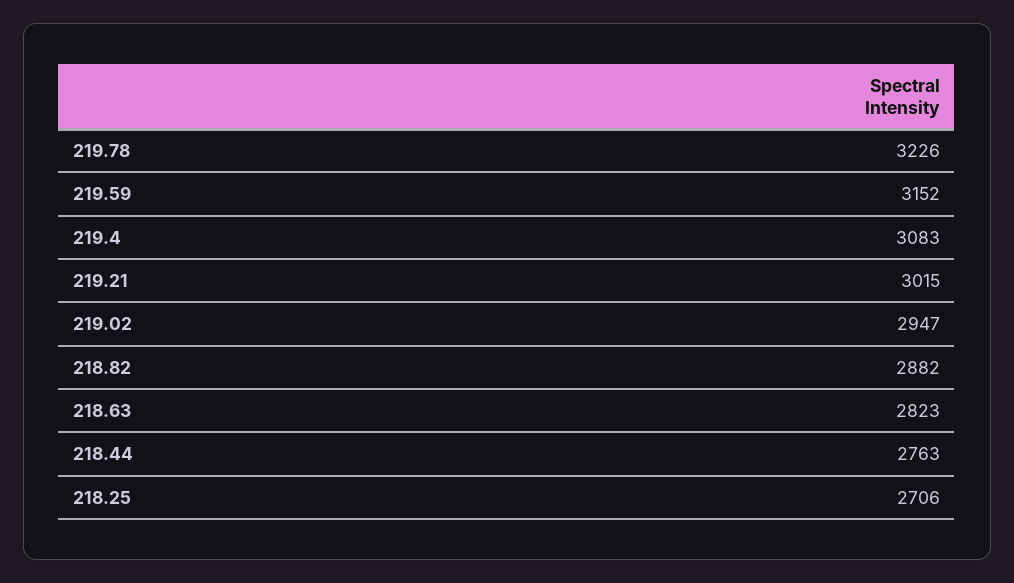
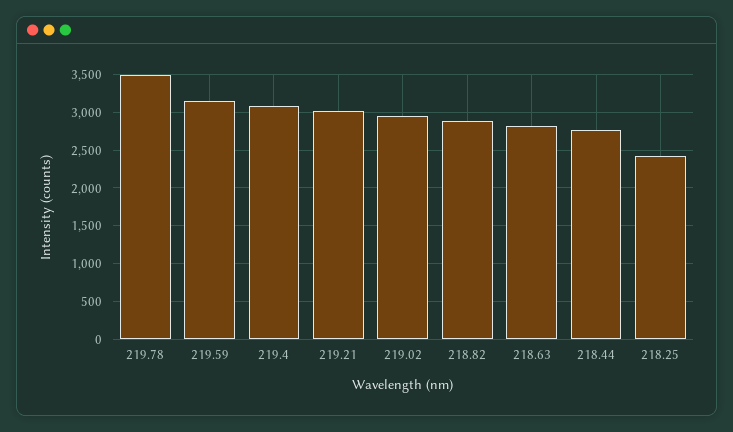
  {
-   "219.78": 3226,
+   "219.78": 3500,
    "219.59": 3152,
    "219.4": 3083,
    "219.21": 3015,
    "219.02": 2947,
    "218.82": 2882,
    "218.63": 2823,
    "218.44": 2763,
-   "218.25": 2706
+   "218.25": 2400
  }

